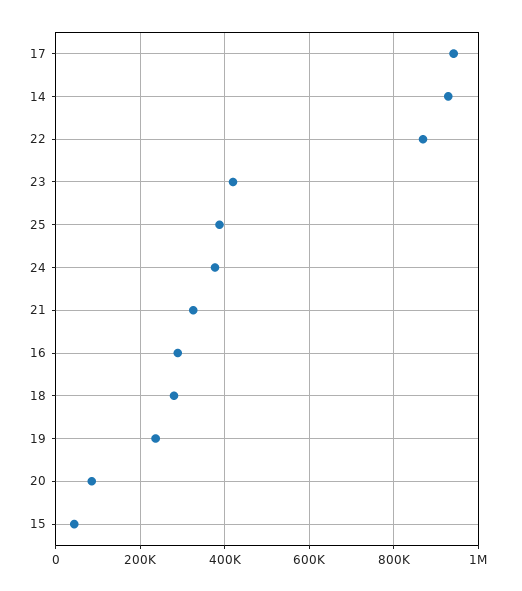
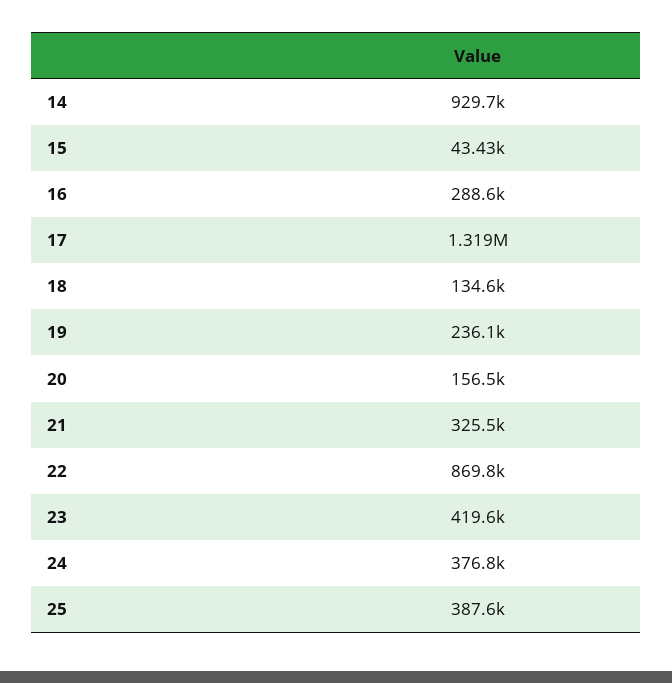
  {
-   "17": 940000,
+   "17": 1319000,
    "14": 929700,
    "22": 869800,
    "23": 419600,
    "25": 387600,
    "24": 376800,
    "21": 325500,
    "16": 288600,
-   "18": 280000,
+   "18": 134600,
    "19": 236100,
-   "20": 80000,
+   "20": 156500,
    "15": 43430
  }

